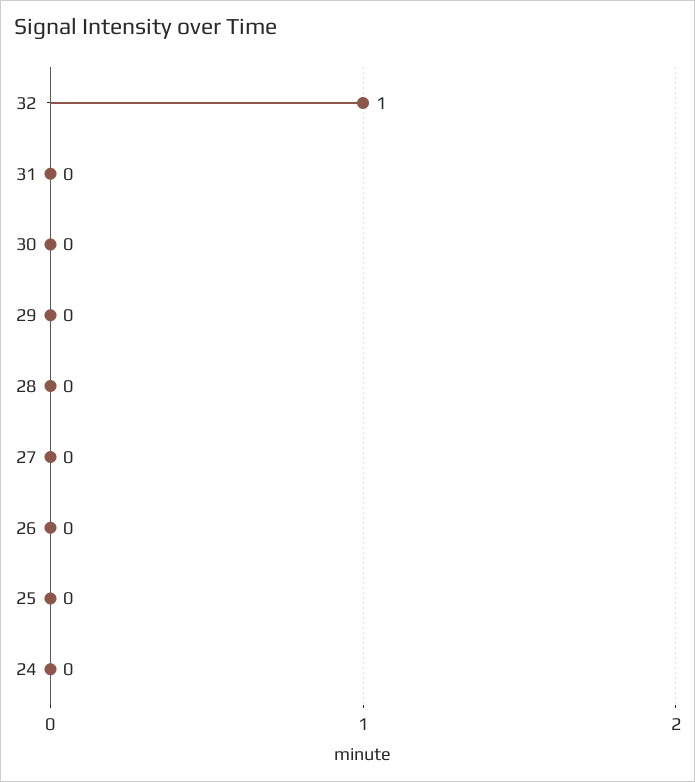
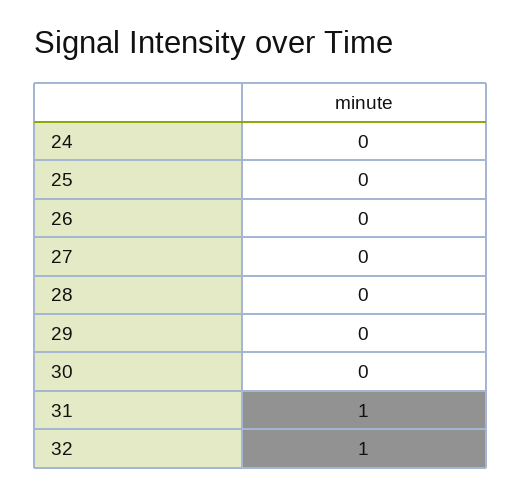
  {
    "32": 1,
-   "31": 0,
+   "31": 1,
    "30": 0,
    "29": 0,
    "28": 0,
    "27": 0,
    "26": 0,
    "25": 0,
    "24": 0
  }

